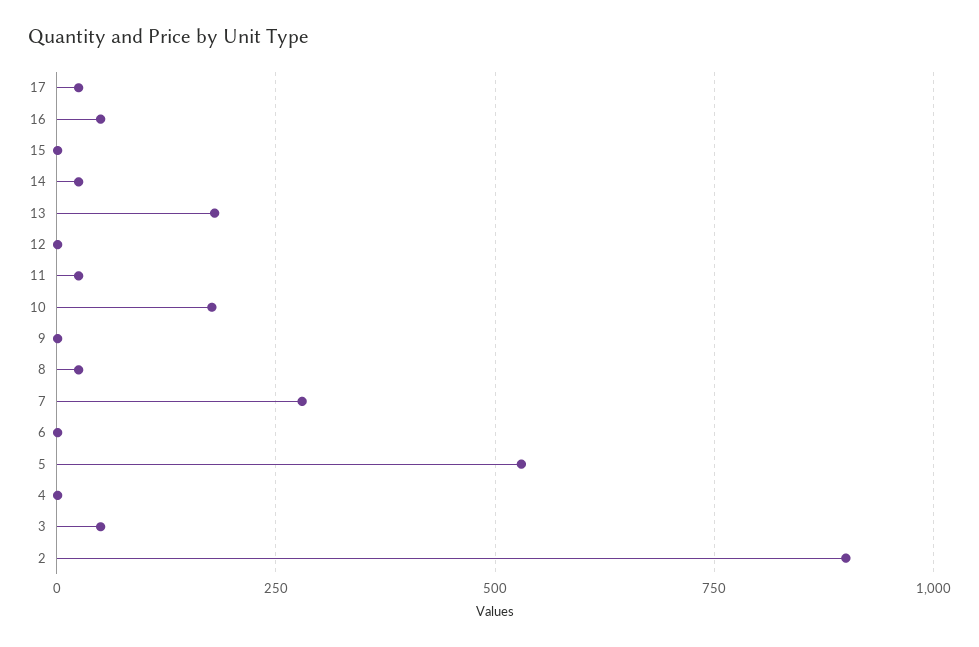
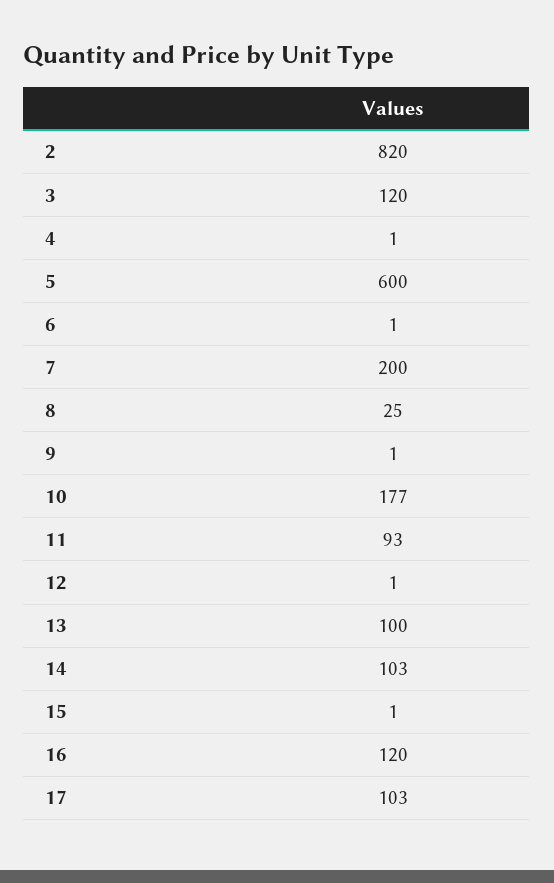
  {
-   "17": 25,
+   "17": 103,
-   "16": 50,
+   "16": 120,
    "15": 1,
-   "14": 25,
+   "14": 103,
-   "13": 175,
+   "13": 100,
    "12": 1,
-   "11": 25,
+   "11": 93,
    "10": 177,
    "9": 1,
    "8": 25,
-   "7": 275,
+   "7": 200,
    "6": 1,
-   "5": 525,
+   "5": 600,
    "4": 1,
-   "3": 50,
+   "3": 120,
-   "2": 900
+   "2": 820
  }

